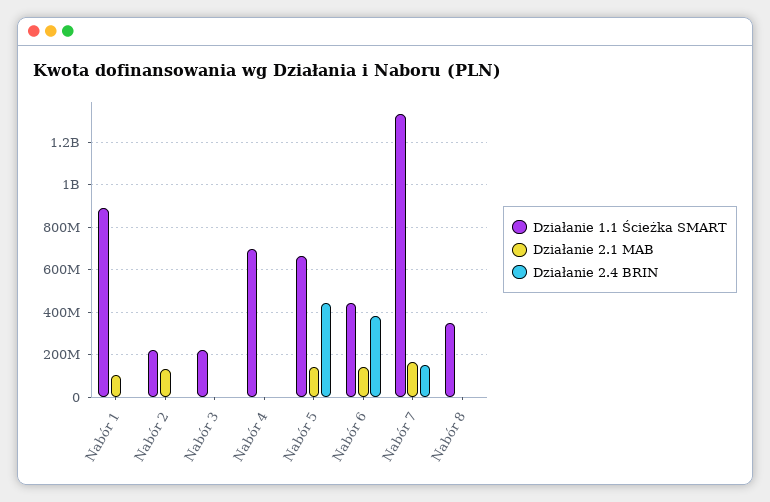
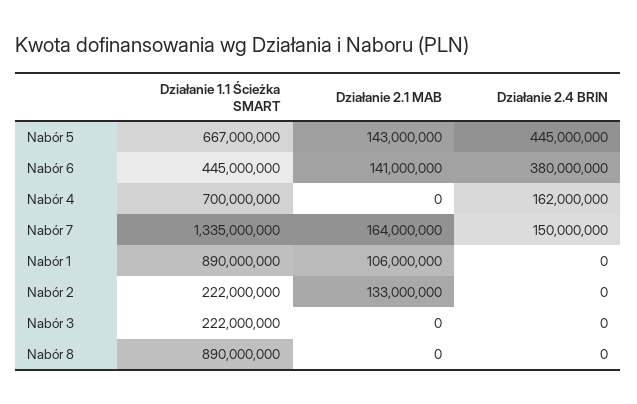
  {
    "Działanie 1.1 Ścieżka SMART": {
      "Nabór 1": 890000000,
      "Nabór 2": 222000000,
      "Nabór 3": 222000000,
      "Nabór 4": 700000000,
      "Nabór 5": 667000000,
      "Nabór 6": 445000000,
      "Nabór 7": 1335000000,
-     "Nabór 8": 350000000
+     "Nabór 8": 890000000
    },
    "Działanie 2.1 MAB": {
      "Nabór 1": 106000000,
      "Nabór 2": 133000000,
      "Nabór 3": 0,
      "Nabór 4": 0,
      "Nabór 5": 143000000,
      "Nabór 6": 141000000,
      "Nabór 7": 164000000,
      "Nabór 8": 0
    },
    "Działanie 2.4 BRIN": {
      "Nabór 1": 0,
      "Nabór 2": 0,
      "Nabór 3": 0,
-     "Nabór 4": 0,
+     "Nabór 4": 162000000,
      "Nabór 5": 445000000,
      "Nabór 6": 380000000,
      "Nabór 7": 150000000,
      "Nabór 8": 0
    }
  }

